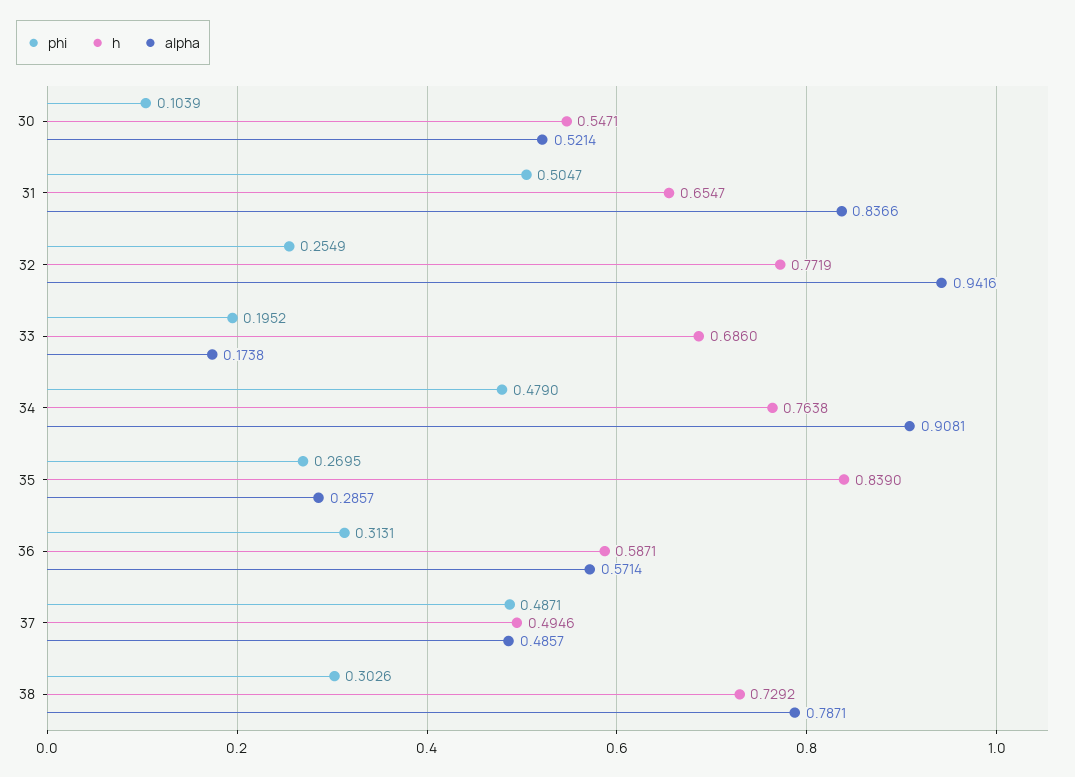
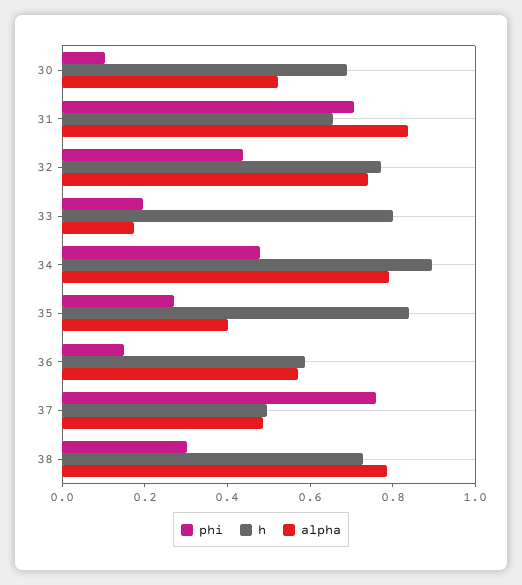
  {
    "phi": {
      "30": 0.1039,
-     "31": 0.5047,
+     "31": 0.7,
-     "32": 0.2549,
+     "32": 0.45,
      "33": 0.1952,
      "34": 0.479,
      "35": 0.2695,
-     "36": 0.3131,
+     "36": 0.15,
-     "37": 0.4871,
+     "37": 0.75,
      "38": 0.3026
    },
    "h": {
-     "30": 0.5471,
+     "30": 0.7,
      "31": 0.6547,
      "32": 0.7719,
-     "33": 0.686,
+     "33": 0.8,
-     "34": 0.7638,
+     "34": 0.9,
      "35": 0.839,
      "36": 0.5871,
      "37": 0.4946,
      "38": 0.7292
    },
    "alpha": {
      "30": 0.5214,
      "31": 0.8366,
-     "32": 0.9416,
+     "32": 0.75,
      "33": 0.1738,
-     "34": 0.9081,
+     "34": 0.8,
-     "35": 0.2857,
+     "35": 0.4,
      "36": 0.5714,
      "37": 0.4857,
      "38": 0.7871
    }
  }

